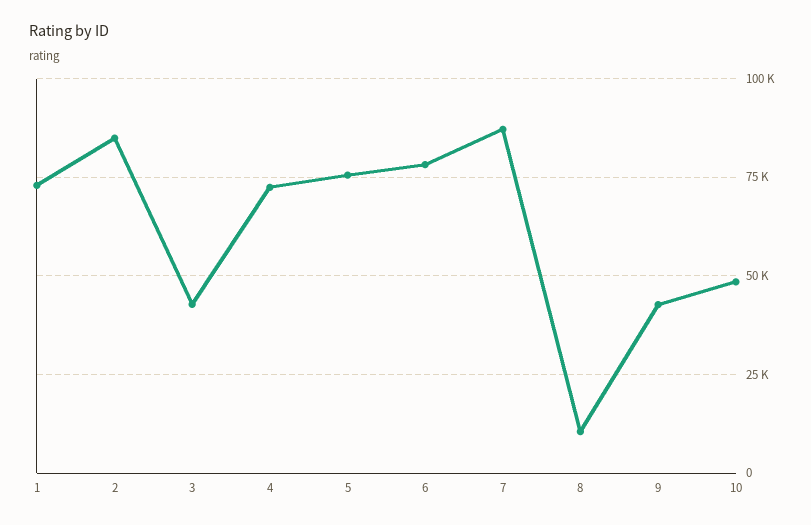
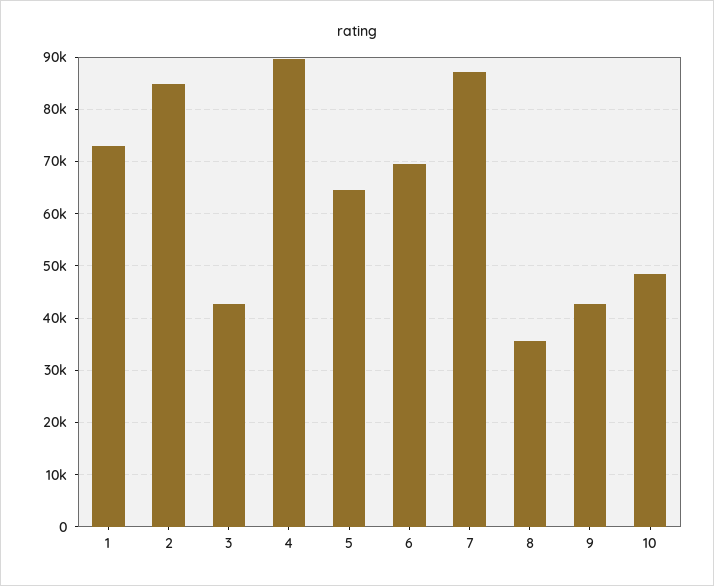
  {
    "1": 72000,
    "2": 84000,
    "3": 42000,
-   "4": 72500,
+   "4": 90000,
-   "5": 75000,
+   "5": 64000,
-   "6": 77500,
+   "6": 70000,
    "7": 88000,
-   "8": 10000,
+   "8": 36000,
    "9": 42000,
    "10": 48000
  }

